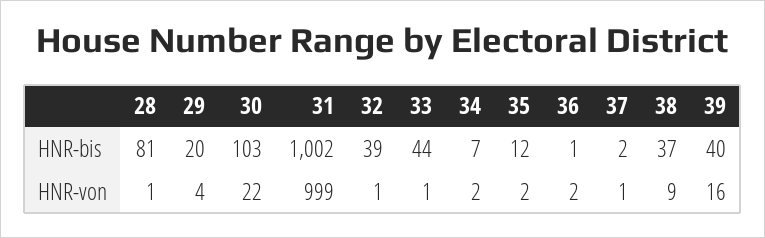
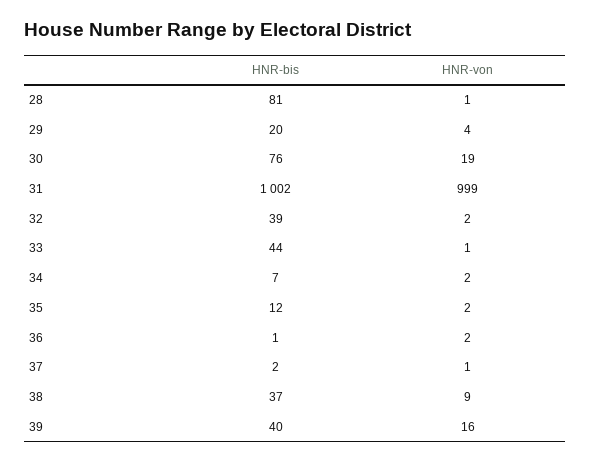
  {
    "28": {
      "HNR-bis": 81,
      "HNR-von": 1
    },
    "29": {
      "HNR-bis": 20,
      "HNR-von": 4
    },
    "30": {
-     "HNR-bis": 103,
+     "HNR-bis": 76,
-     "HNR-von": 22
+     "HNR-von": 19
    },
    "31": {
      "HNR-bis": 1002,
      "HNR-von": 999
    },
    "32": {
      "HNR-bis": 39,
-     "HNR-von": 1
+     "HNR-von": 2
    },
    "33": {
      "HNR-bis": 44,
      "HNR-von": 1
    },
    "34": {
      "HNR-bis": 7,
      "HNR-von": 2
    },
    "35": {
      "HNR-bis": 12,
      "HNR-von": 2
    },
    "36": {
      "HNR-bis": 1,
      "HNR-von": 2
    },
    "37": {
      "HNR-bis": 2,
      "HNR-von": 1
    },
    "38": {
      "HNR-bis": 37,
      "HNR-von": 9
    },
    "39": {
      "HNR-bis": 40,
      "HNR-von": 16
    }
  }

